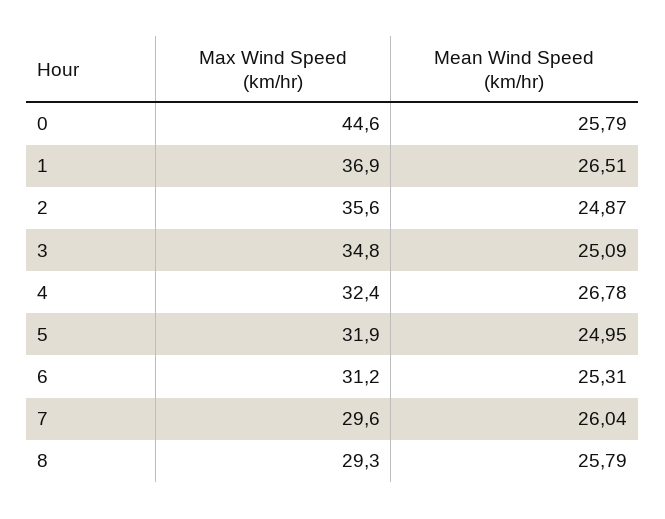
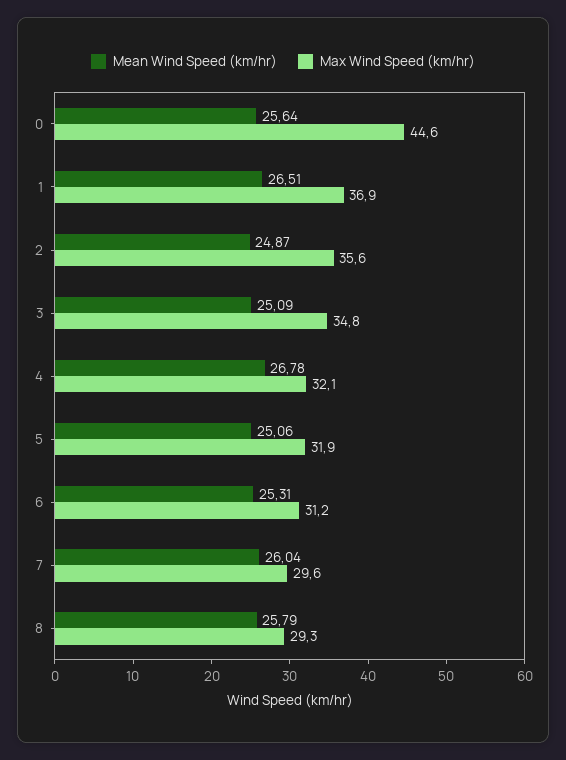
  {
    "Max Wind Speed (km/hr)": {
      "0": 44.6,
      "1": 36.9,
      "2": 35.6,
      "3": 34.8,
-     "4": 32.4,
+     "4": 32.1,
      "5": 31.9,
      "6": 31.2,
      "7": 29.6,
      "8": 29.3
    },
    "Mean Wind Speed (km/hr)": {
-     "0": 25.79,
+     "0": 25.64,
      "1": 26.51,
      "2": 24.87,
      "3": 25.09,
      "4": 26.78,
-     "5": 24.95,
+     "5": 25.06,
      "6": 25.31,
      "7": 26.04,
      "8": 25.79
    }
  }

